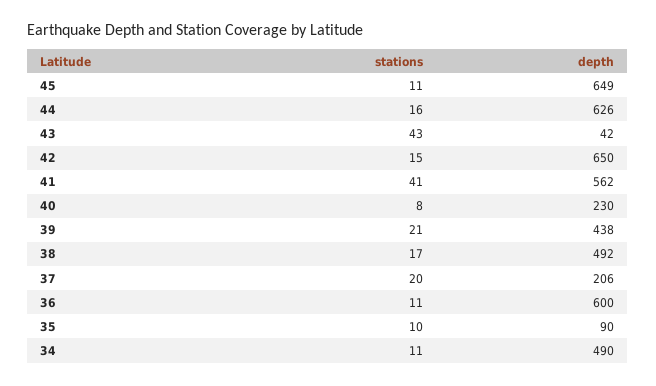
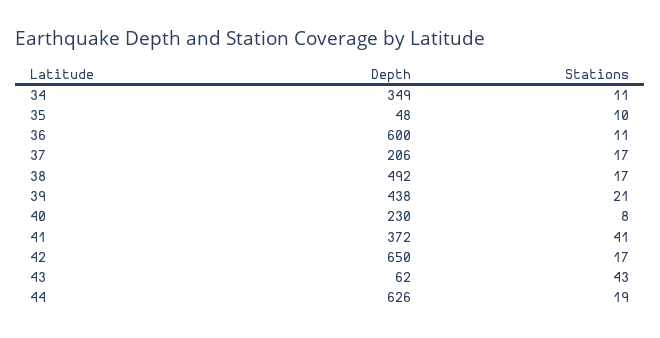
  {
    "stations": {
-     "45": 11,
-     "44": 16,
+     "44": 19,
      "43": 43,
-     "42": 15,
+     "42": 17,
      "41": 41,
      "40": 8,
      "39": 21,
      "38": 17,
-     "37": 20,
+     "37": 17,
      "36": 11,
      "35": 10,
      "34": 11
    },
    "depth": {
-     "45": 649,
      "44": 626,
-     "43": 42,
+     "43": 62,
      "42": 650,
-     "41": 562,
+     "41": 372,
      "40": 230,
      "39": 438,
      "38": 492,
      "37": 206,
      "36": 600,
-     "35": 90,
+     "35": 48,
-     "34": 490
+     "34": 349
    }
  }

